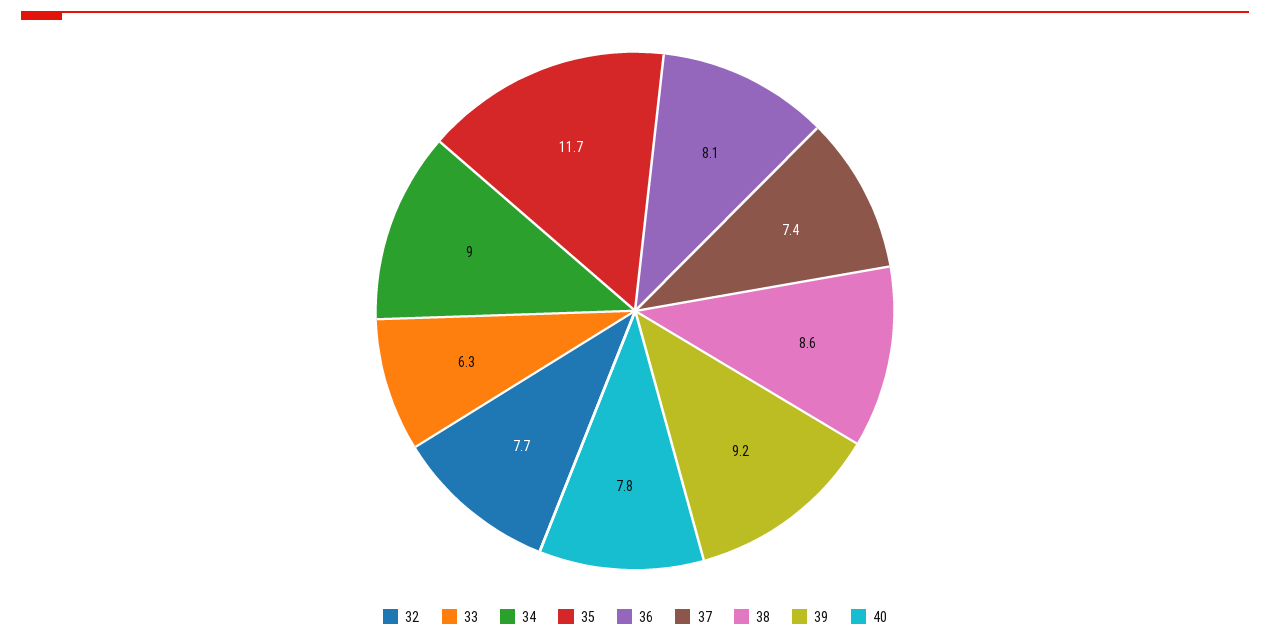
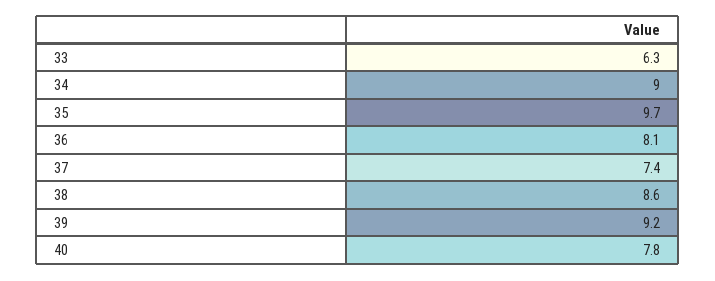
  {
-   "32": 7.7,
    "33": 6.3,
    "34": 9,
-   "35": 11.7,
+   "35": 9.7,
    "36": 8.1,
    "37": 7.4,
    "38": 8.6,
    "39": 9.2,
    "40": 7.8
  }

